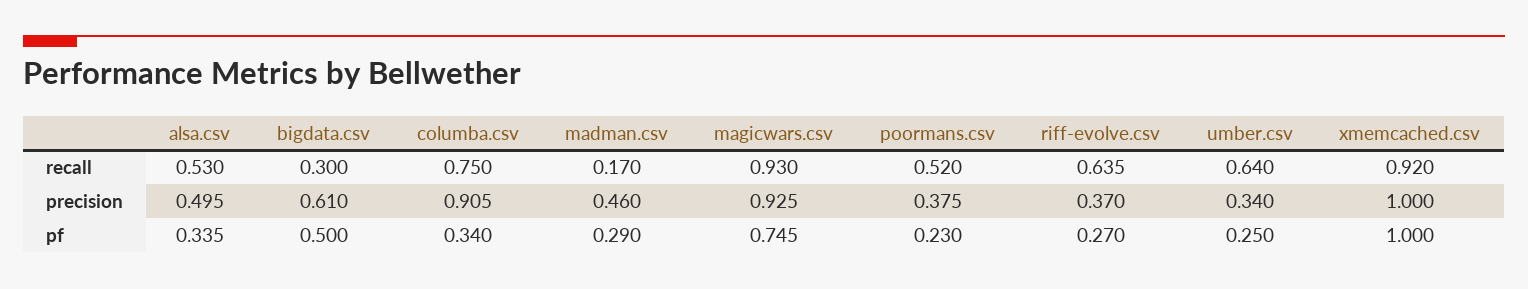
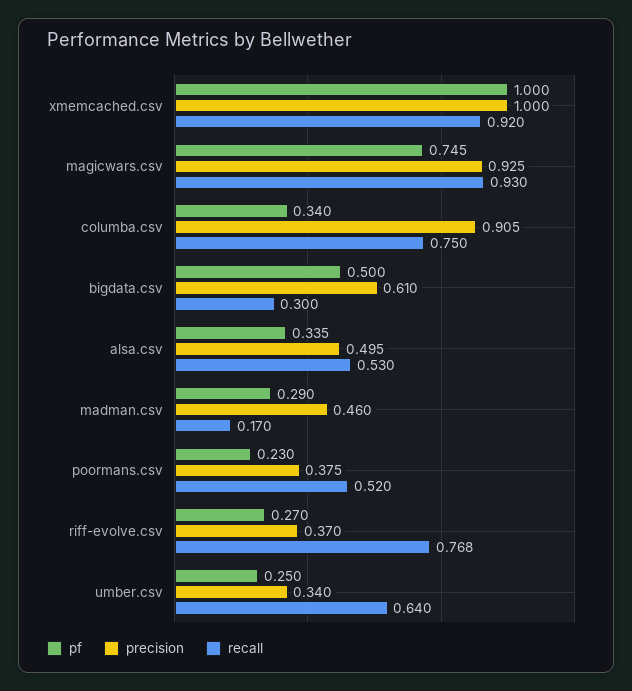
  {
    "recall": {
      "alsa.csv": 0.53,
      "bigdata.csv": 0.3,
      "columba.csv": 0.75,
      "madman.csv": 0.17,
      "magicwars.csv": 0.93,
      "poormans.csv": 0.52,
-     "riff-evolve.csv": 0.635,
+     "riff-evolve.csv": 0.768,
      "umber.csv": 0.64,
      "xmemcached.csv": 0.92
    },
    "precision": {
      "alsa.csv": 0.495,
      "bigdata.csv": 0.61,
      "columba.csv": 0.905,
      "madman.csv": 0.46,
      "magicwars.csv": 0.925,
      "poormans.csv": 0.375,
      "riff-evolve.csv": 0.37,
      "umber.csv": 0.34,
      "xmemcached.csv": 1
    },
    "pf": {
      "alsa.csv": 0.335,
      "bigdata.csv": 0.5,
      "columba.csv": 0.34,
      "madman.csv": 0.29,
      "magicwars.csv": 0.745,
      "poormans.csv": 0.23,
      "riff-evolve.csv": 0.27,
      "umber.csv": 0.25,
      "xmemcached.csv": 1
    }
  }

